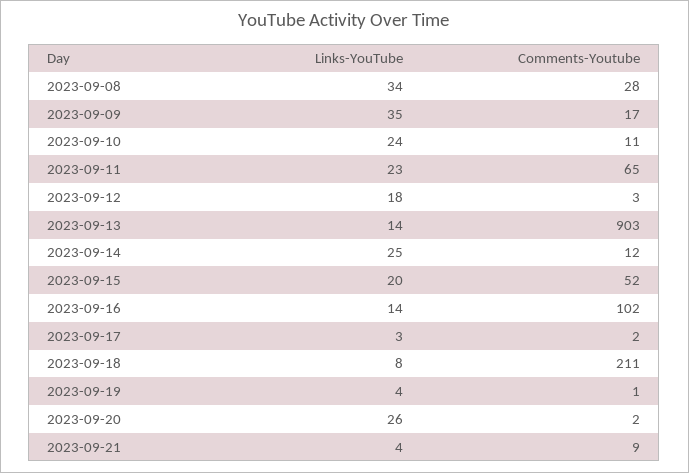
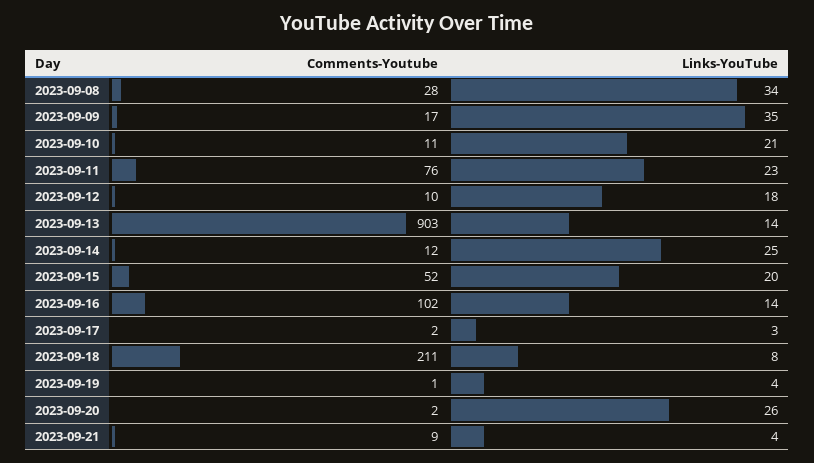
  {
    "Links-YouTube": {
      "2023-09-08": 34,
      "2023-09-09": 35,
-     "2023-09-10": 24,
+     "2023-09-10": 21,
      "2023-09-11": 23,
      "2023-09-12": 18,
      "2023-09-13": 14,
      "2023-09-14": 25,
      "2023-09-15": 20,
      "2023-09-16": 14,
      "2023-09-17": 3,
      "2023-09-18": 8,
      "2023-09-19": 4,
      "2023-09-20": 26,
      "2023-09-21": 4
    },
    "Comments-Youtube": {
      "2023-09-08": 28,
      "2023-09-09": 17,
      "2023-09-10": 11,
-     "2023-09-11": 65,
+     "2023-09-11": 76,
-     "2023-09-12": 3,
+     "2023-09-12": 10,
      "2023-09-13": 903,
      "2023-09-14": 12,
      "2023-09-15": 52,
      "2023-09-16": 102,
      "2023-09-17": 2,
      "2023-09-18": 211,
      "2023-09-19": 1,
      "2023-09-20": 2,
      "2023-09-21": 9
    }
  }

